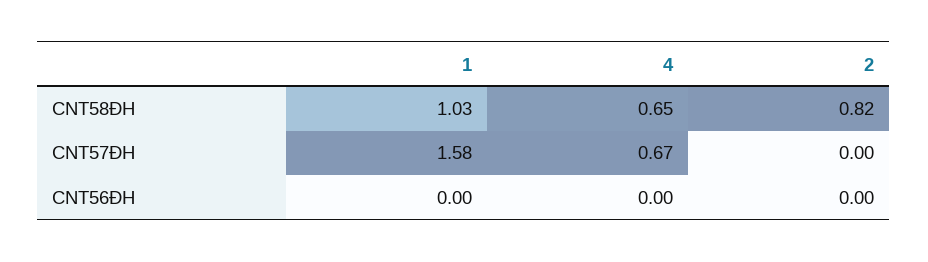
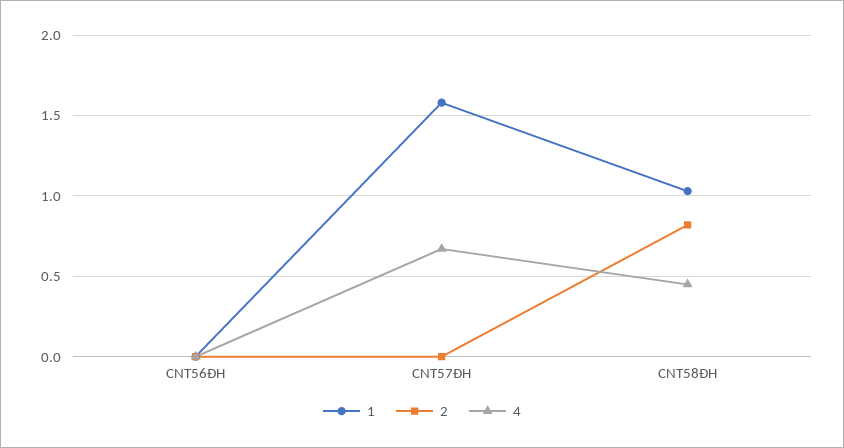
  {
    "1": {
      "CNT58ĐH": 1.03,
      "CNT57ĐH": 1.58,
      "CNT56ĐH": 0
    },
    "4": {
-     "CNT58ĐH": 0.65,
+     "CNT58ĐH": 0.45,
      "CNT57ĐH": 0.67,
      "CNT56ĐH": 0
    },
    "2": {
      "CNT58ĐH": 0.82,
      "CNT57ĐH": 0,
      "CNT56ĐH": 0
    }
  }

